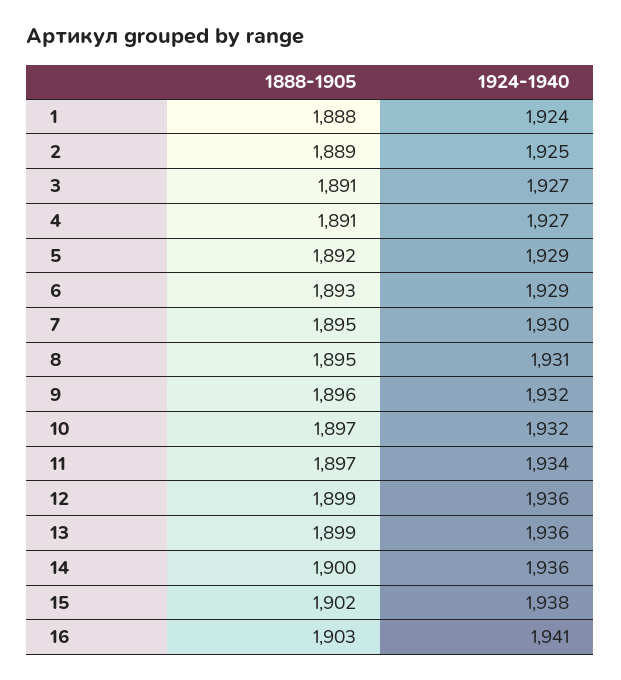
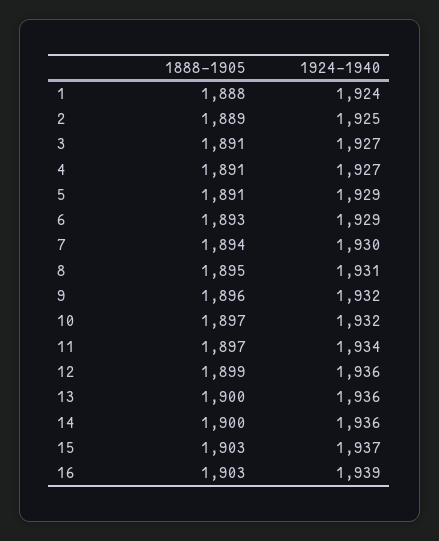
  {
    "1888-1905": {
      "1": 1888,
      "2": 1889,
      "3": 1891,
      "4": 1891,
-     "5": 1892,
+     "5": 1891,
      "6": 1893,
-     "7": 1895,
+     "7": 1894,
      "8": 1895,
      "9": 1896,
      "10": 1897,
      "11": 1897,
      "12": 1899,
-     "13": 1899,
+     "13": 1900,
      "14": 1900,
-     "15": 1902,
+     "15": 1903,
      "16": 1903
    },
    "1924-1940": {
      "1": 1924,
      "2": 1925,
      "3": 1927,
      "4": 1927,
      "5": 1929,
      "6": 1929,
      "7": 1930,
      "8": 1931,
      "9": 1932,
      "10": 1932,
      "11": 1934,
      "12": 1936,
      "13": 1936,
      "14": 1936,
-     "15": 1938,
+     "15": 1937,
-     "16": 1941
+     "16": 1939
    }
  }

